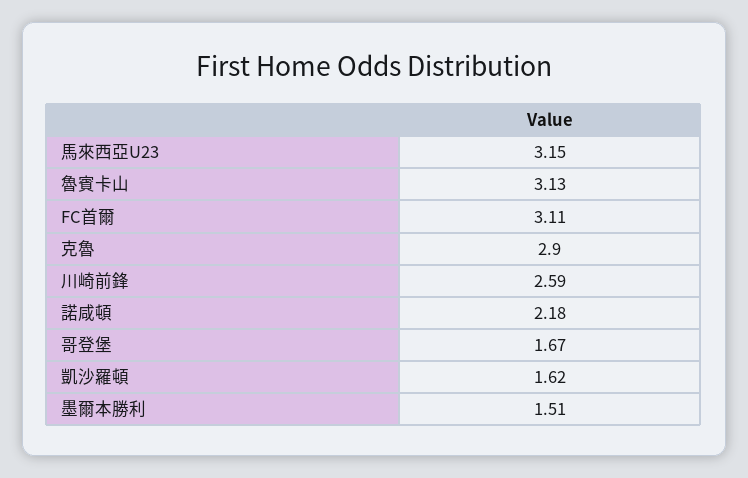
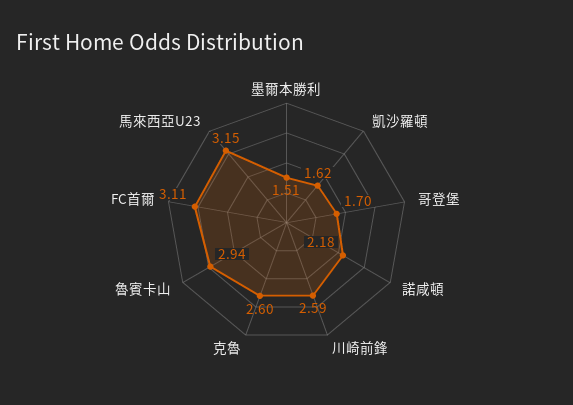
  {
    "馬來西亞U23": 3.15,
-   "魯賓卡山": 3.13,
+   "魯賓卡山": 2.94,
    "FC首爾": 3.11,
-   "克魯": 2.9,
+   "克魯": 2.6,
    "川崎前鋒": 2.59,
    "諾咸頓": 2.18,
-   "哥登堡": 1.67,
+   "哥登堡": 1.7,
    "凱沙羅頓": 1.62,
    "墨爾本勝利": 1.51
  }

